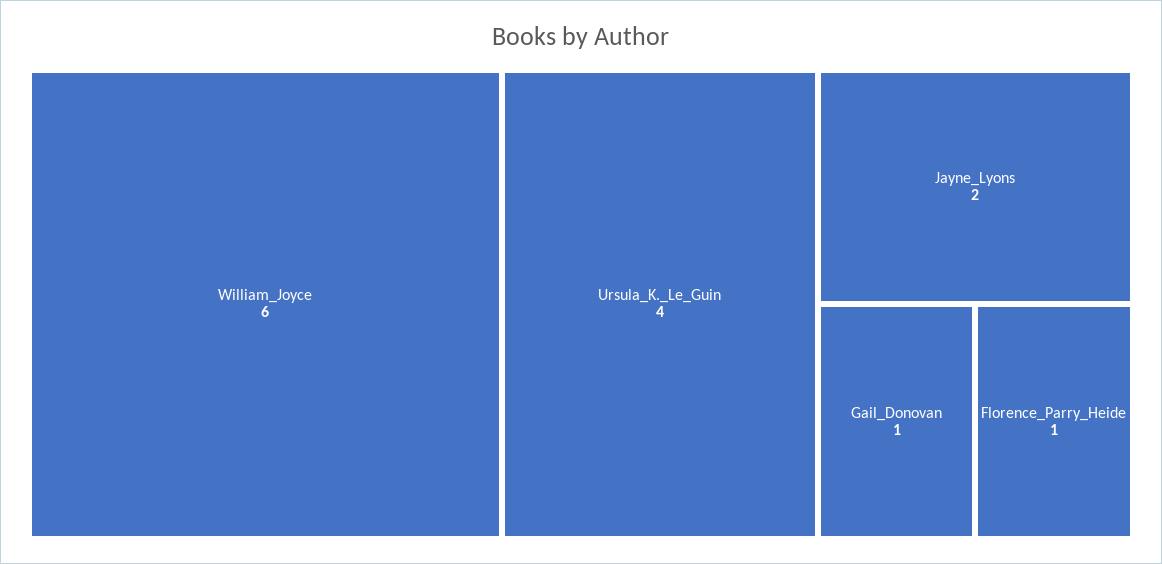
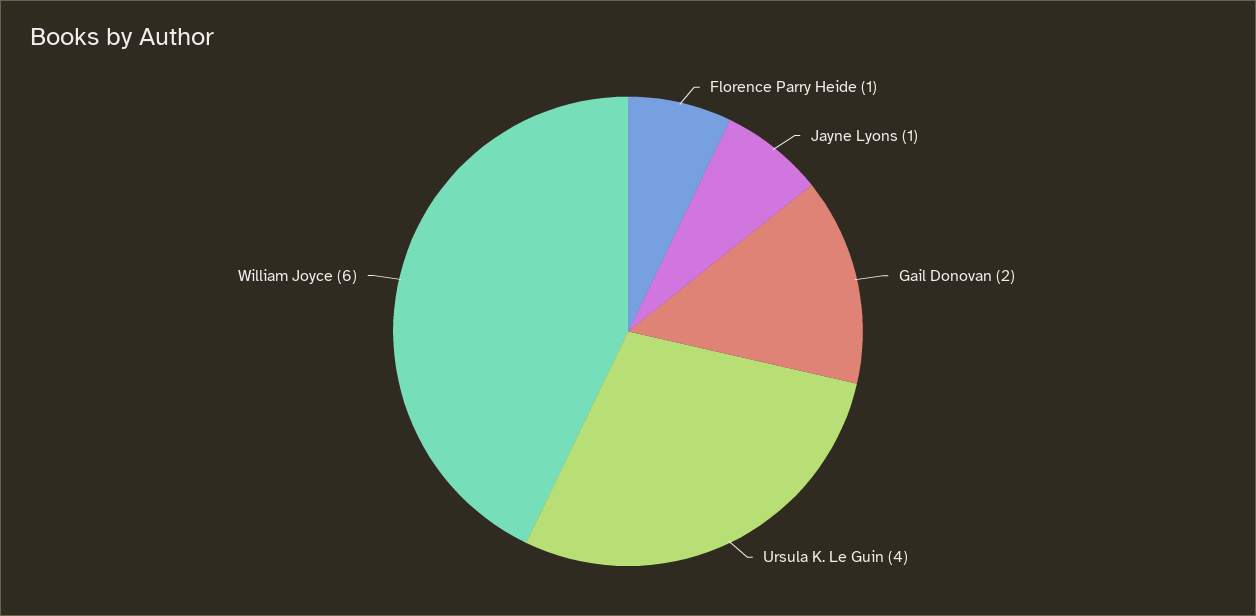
  {
    "William_Joyce": 6,
    "Ursula_K._Le_Guin": 4,
-   "Jayne_Lyons": 2,
+   "Jayne_Lyons": 1,
-   "Gail_Donovan": 1,
+   "Gail_Donovan": 2,
    "Florence_Parry_Heide": 1
  }

